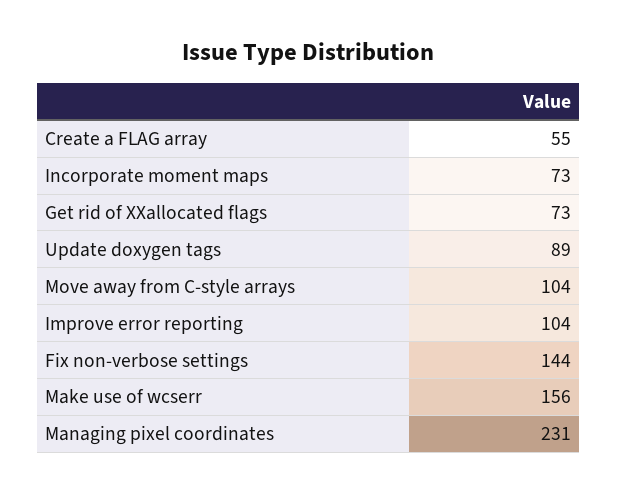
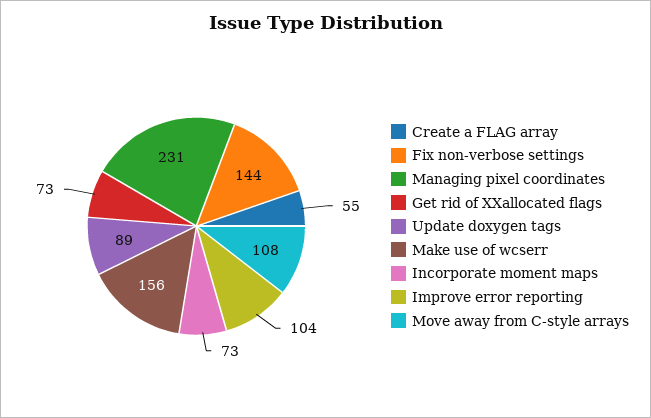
  {
    "Create a FLAG array": 55,
    "Incorporate moment maps": 73,
    "Get rid of XXallocated flags": 73,
    "Update doxygen tags": 89,
-   "Move away from C-style arrays": 104,
+   "Move away from C-style arrays": 108,
    "Improve error reporting": 104,
    "Fix non-verbose settings": 144,
    "Make use of wcserr": 156,
    "Managing pixel coordinates": 231
  }

